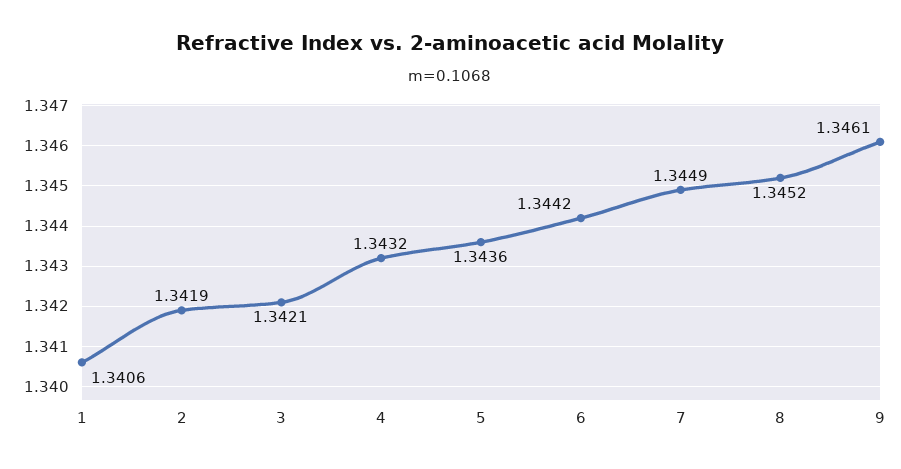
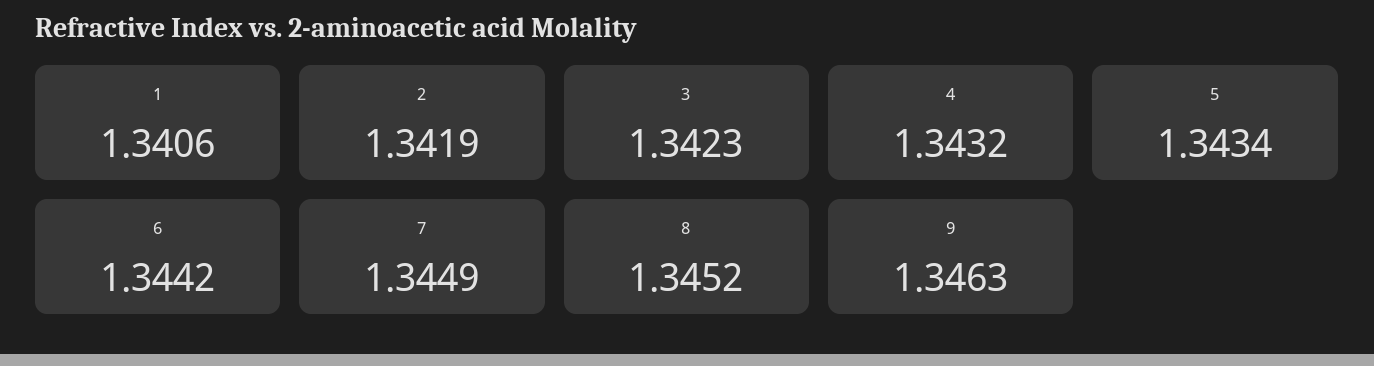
  {
    "1": 1.3406,
    "2": 1.3419,
-   "3": 1.3421,
+   "3": 1.3423,
    "4": 1.3432,
-   "5": 1.3436,
+   "5": 1.3434,
    "6": 1.3442,
    "7": 1.3449,
    "8": 1.3452,
-   "9": 1.3461
+   "9": 1.3463
  }

